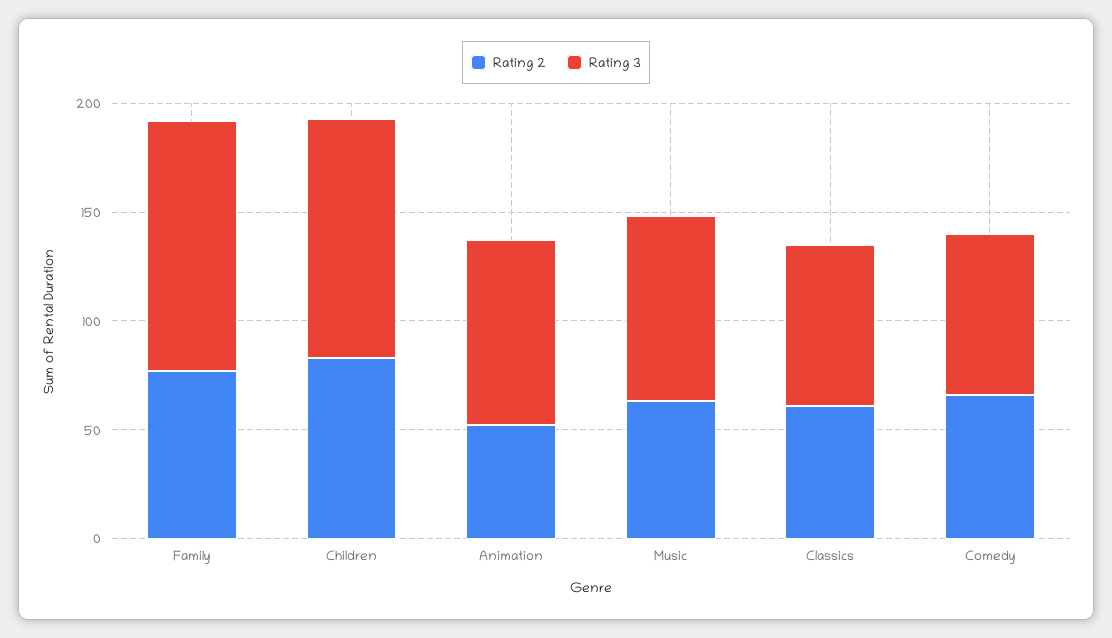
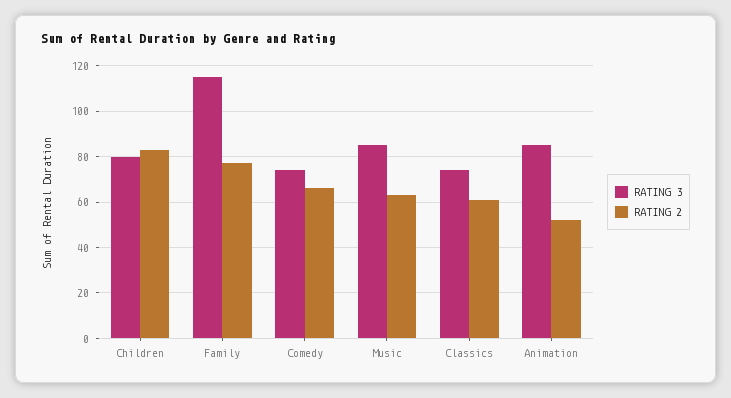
  {
    "Rating 2": {
      "Family": 75,
      "Children": 85,
      "Animation": 50,
      "Music": 65,
      "Classics": 60,
      "Comedy": 65
    },
    "Rating 3": {
      "Family": 115,
-     "Children": 110,
+     "Children": 80,
      "Animation": 85,
      "Music": 85,
      "Classics": 75,
      "Comedy": 75
    }
  }

